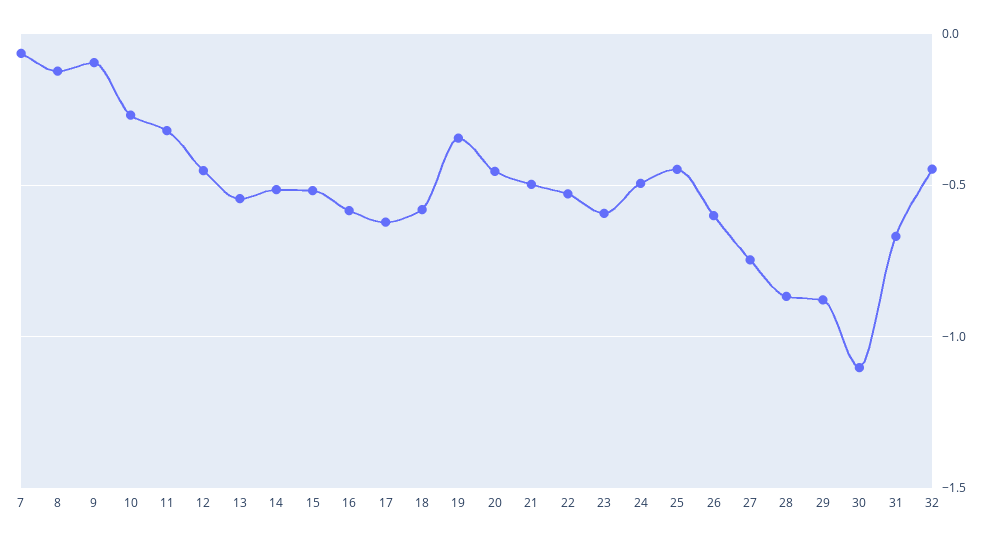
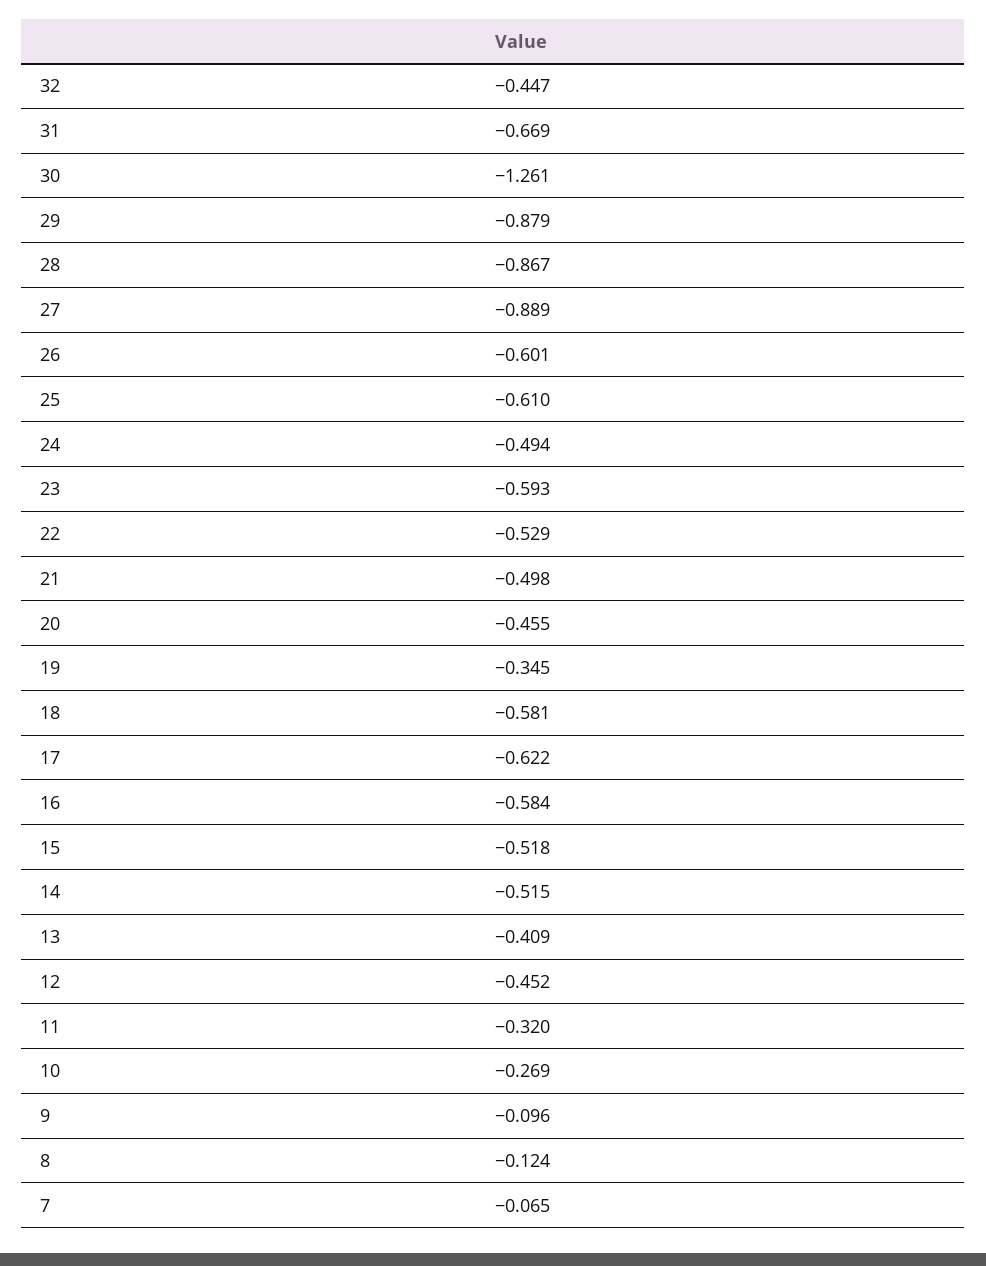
  {
    "7": -0.065,
    "8": -0.124,
    "9": -0.096,
    "10": -0.269,
    "11": -0.32,
    "12": -0.452,
-   "13": -0.55,
+   "13": -0.409,
    "14": -0.515,
    "15": -0.518,
    "16": -0.584,
    "17": -0.622,
    "18": -0.581,
    "19": -0.345,
    "20": -0.455,
    "21": -0.498,
    "22": -0.529,
    "23": -0.593,
    "24": -0.494,
-   "25": -0.45,
+   "25": -0.61,
    "26": -0.601,
-   "27": -0.75,
+   "27": -0.889,
    "28": -0.867,
    "29": -0.879,
-   "30": -1.1,
+   "30": -1.261,
    "31": -0.669,
    "32": -0.447
  }

